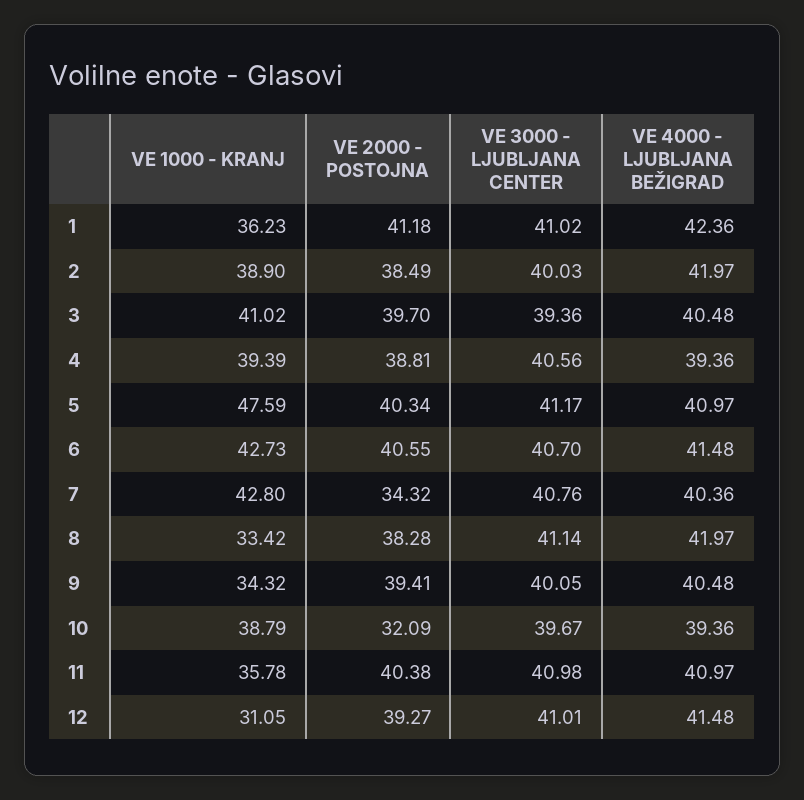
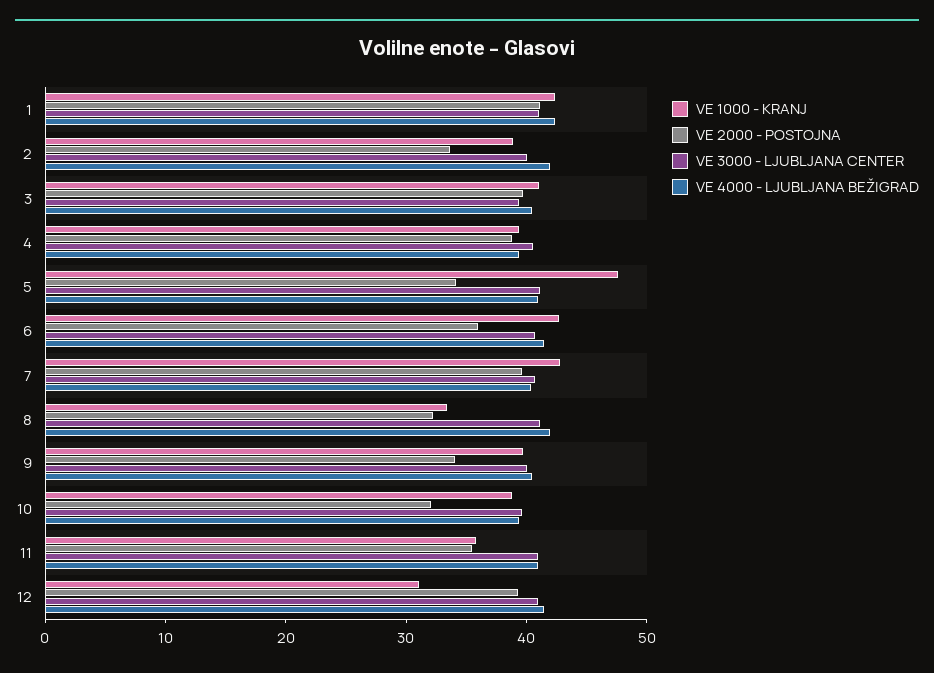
  {
    "VE 1000 - KRANJ": {
-     "1": 36.23,
+     "1": 42,
      "2": 38.9,
      "3": 41.02,
      "4": 39.39,
      "5": 47.59,
      "6": 42.73,
      "7": 42.8,
      "8": 33.42,
-     "9": 34.32,
+     "9": 40,
      "10": 38.79,
      "11": 35.78,
      "12": 31.05
    },
    "VE 2000 - POSTOJNA": {
      "1": 41.18,
-     "2": 38.49,
+     "2": 34,
      "3": 39.7,
      "4": 38.81,
-     "5": 40.34,
+     "5": 34,
-     "6": 40.55,
+     "6": 36,
-     "7": 34.32,
+     "7": 40,
-     "8": 38.28,
+     "8": 32,
-     "9": 39.41,
+     "9": 34,
      "10": 32.09,
-     "11": 40.38,
+     "11": 36,
      "12": 39.27
    },
    "VE 3000 - LJUBLJANA CENTER": {
      "1": 41.02,
      "2": 40.03,
      "3": 39.36,
      "4": 40.56,
      "5": 41.17,
      "6": 40.7,
      "7": 40.76,
      "8": 41.14,
      "9": 40.05,
      "10": 39.67,
      "11": 40.98,
      "12": 41.01
    },
    "VE 4000 - LJUBLJANA BEŽIGRAD": {
      "1": 42.36,
      "2": 41.97,
      "3": 40.48,
      "4": 39.36,
      "5": 40.97,
      "6": 41.48,
      "7": 40.36,
      "8": 41.97,
      "9": 40.48,
      "10": 39.36,
      "11": 40.97,
      "12": 41.48
    }
  }

